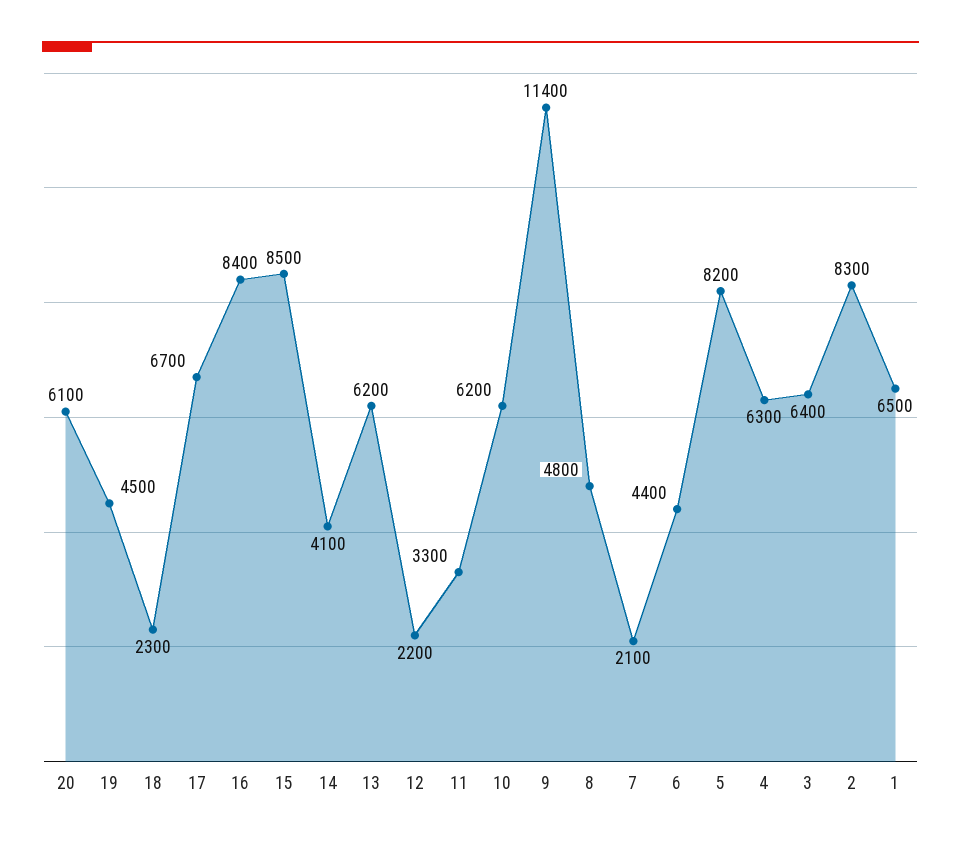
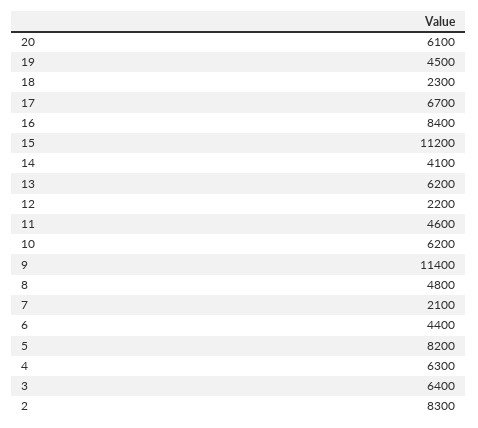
  {
    "20": 6100,
    "19": 4500,
    "18": 2300,
    "17": 6700,
    "16": 8400,
-   "15": 8500,
+   "15": 11200,
    "14": 4100,
    "13": 6200,
    "12": 2200,
-   "11": 3300,
+   "11": 4600,
    "10": 6200,
    "9": 11400,
    "8": 4800,
    "7": 2100,
    "6": 4400,
    "5": 8200,
    "4": 6300,
    "3": 6400,
-   "2": 8300,
+   "2": 8300
-   "1": 6500
  }

